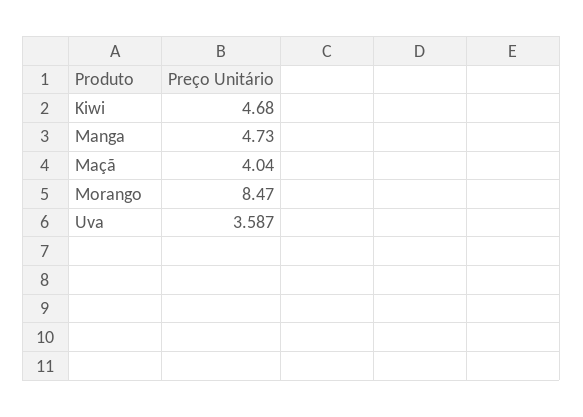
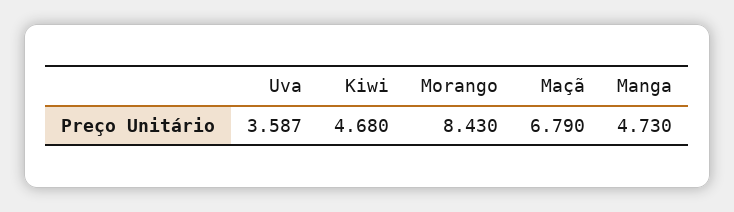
  {
    "Kiwi": 4.68,
    "Manga": 4.73,
-   "Maçã": 4.04,
+   "Maçã": 6.79,
-   "Morango": 8.47,
+   "Morango": 8.43,
    "Uva": 3.587
  }

